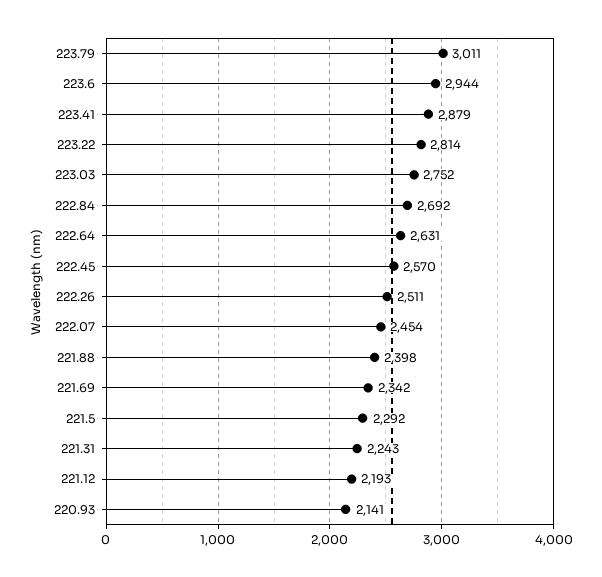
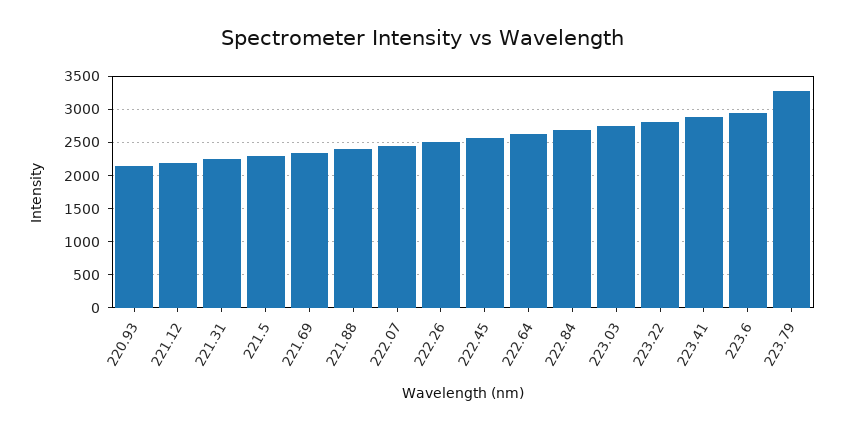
  {
-   "223.79": 3011,
+   "223.79": 3300,
    "223.6": 2944,
    "223.41": 2879,
    "223.22": 2814,
    "223.03": 2752,
    "222.84": 2692,
    "222.64": 2631,
    "222.45": 2570,
    "222.26": 2511,
    "222.07": 2454,
    "221.88": 2398,
    "221.69": 2342,
    "221.5": 2292,
    "221.31": 2243,
    "221.12": 2193,
    "220.93": 2141
  }

